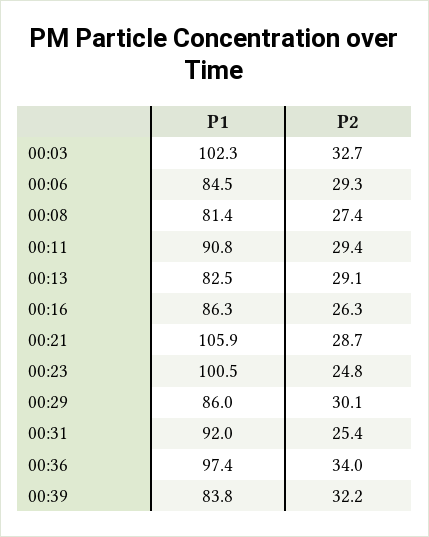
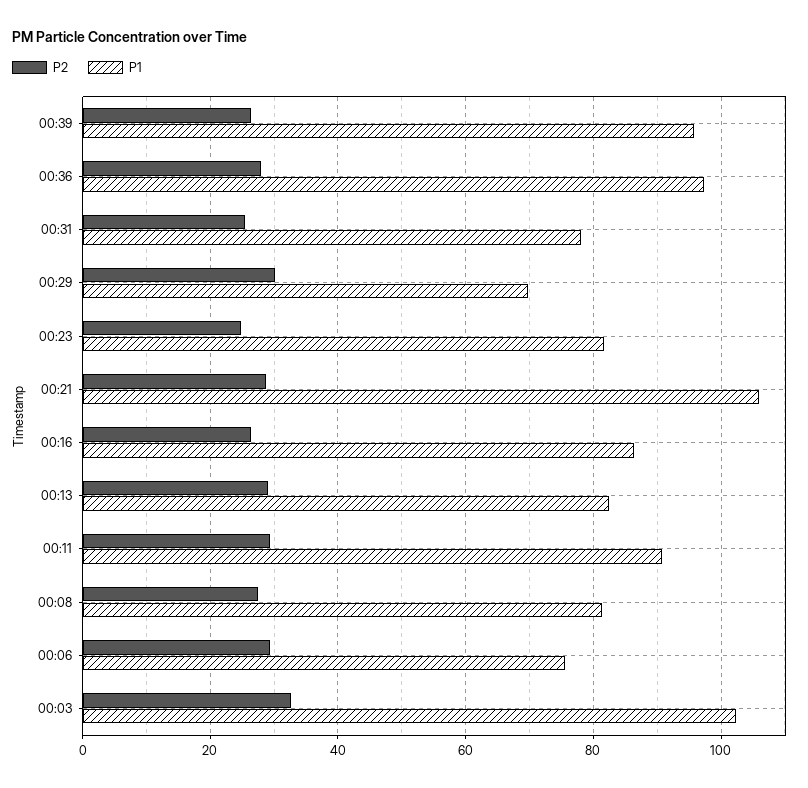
  {
    "P1": {
      "00:03": 102.3,
-     "00:06": 84.5,
+     "00:06": 76,
      "00:08": 81.4,
      "00:11": 90.8,
      "00:13": 82.5,
      "00:16": 86.3,
      "00:21": 105.9,
-     "00:23": 100.5,
+     "00:23": 82,
-     "00:29": 86,
+     "00:29": 70,
-     "00:31": 92,
+     "00:31": 78,
      "00:36": 97.4,
-     "00:39": 83.8
+     "00:39": 96
    },
    "P2": {
      "00:03": 32.7,
      "00:06": 29.3,
      "00:08": 27.4,
      "00:11": 29.4,
      "00:13": 29.1,
      "00:16": 26.3,
      "00:21": 28.7,
      "00:23": 24.8,
      "00:29": 30.1,
      "00:31": 25.4,
-     "00:36": 34,
+     "00:36": 28,
-     "00:39": 32.2
+     "00:39": 26
    }
  }

